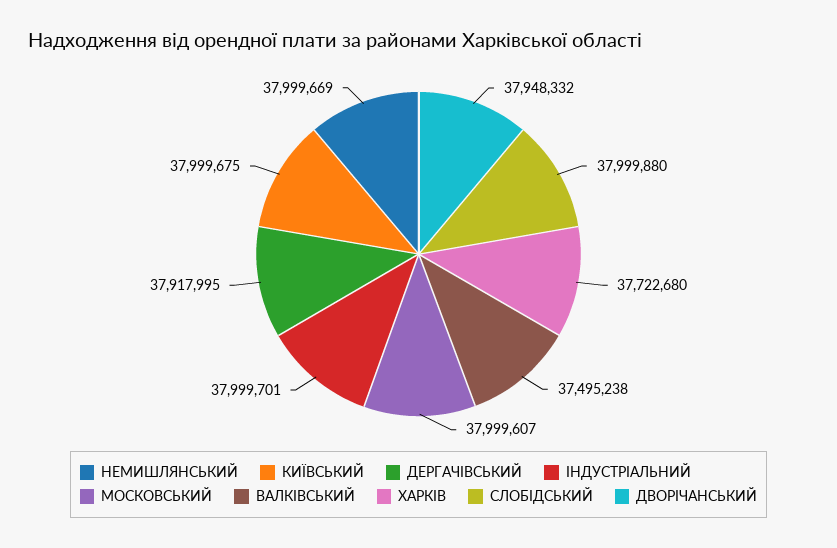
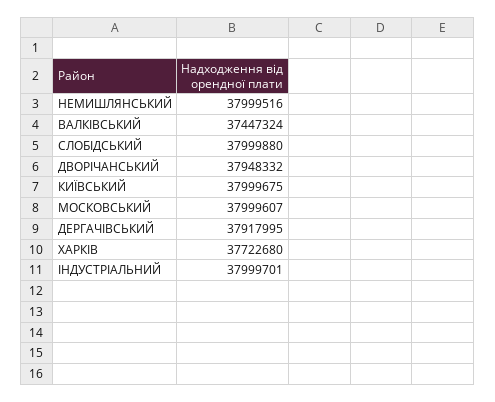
  {
-   "НЕМИШЛЯНСЬКИЙ": 37999669,
+   "НЕМИШЛЯНСЬКИЙ": 37999516,
    "КИЇВСЬКИЙ": 37999675,
    "ДЕРГАЧIВСЬКИЙ": 37917995,
    "ІНДУСТРІАЛЬНИЙ": 37999701,
    "МОСКОВСЬКИЙ": 37999607,
-   "ВАЛКIВСЬКИЙ": 37495238,
+   "ВАЛКIВСЬКИЙ": 37447324,
    "ХАРКIВ": 37722680,
    "СЛОБІДСЬКИЙ": 37999880,
    "ДВОРIЧАНСЬКИЙ": 37948332
  }

